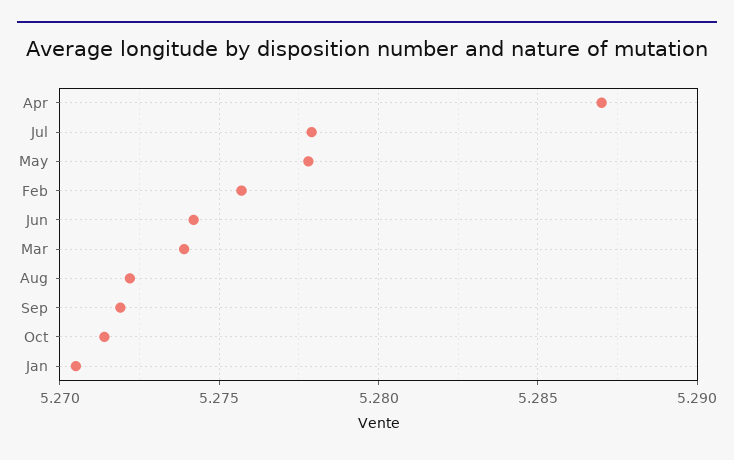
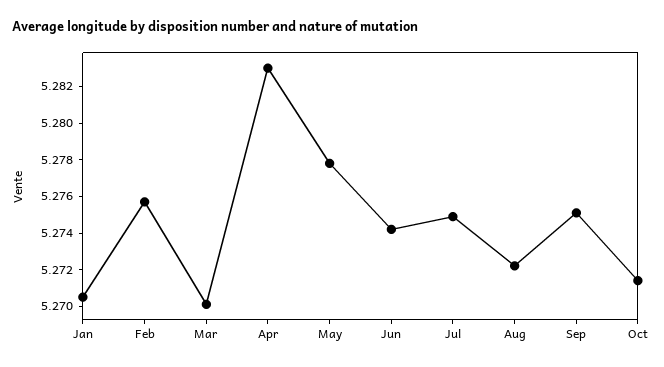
  {
-   "Apr": 5.287,
+   "Apr": 5.283,
-   "Jul": 5.278,
+   "Jul": 5.275,
    "May": 5.278,
    "Feb": 5.2755,
    "Jun": 5.274,
-   "Mar": 5.274,
+   "Mar": 5.27,
    "Aug": 5.272,
-   "Sep": 5.272,
+   "Sep": 5.275,
    "Oct": 5.2715,
    "Jan": 5.2705
  }

